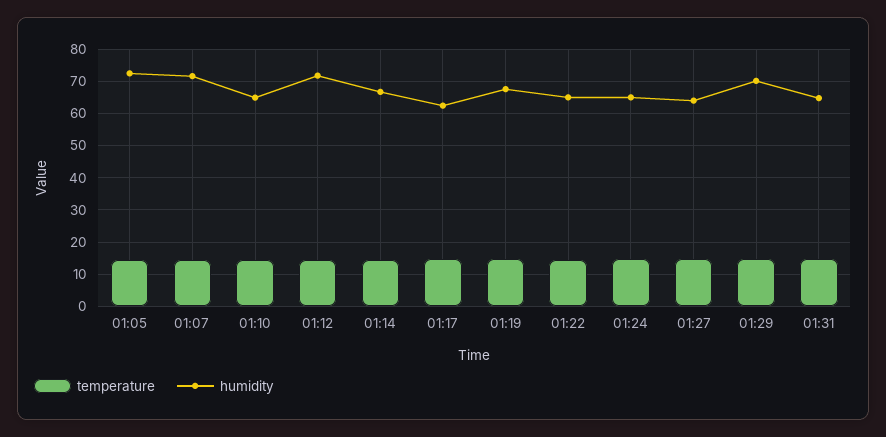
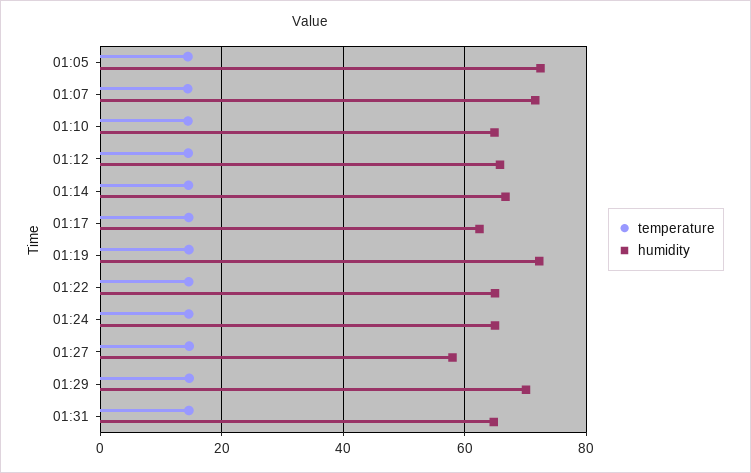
  {
    "temperature": {
      "01:05": 14,
      "01:07": 14,
      "01:10": 14,
      "01:12": 14,
      "01:14": 14,
      "01:17": 14,
      "01:19": 14,
      "01:22": 14,
      "01:24": 14,
      "01:27": 14,
      "01:29": 14,
      "01:31": 14
    },
    "humidity": {
      "01:05": 72,
      "01:07": 72,
      "01:10": 64,
-     "01:12": 72,
+     "01:12": 66,
      "01:14": 66,
      "01:17": 62,
-     "01:19": 68,
+     "01:19": 72,
      "01:22": 64,
      "01:24": 64,
-     "01:27": 64,
+     "01:27": 58,
      "01:29": 70,
      "01:31": 64
    }
  }

